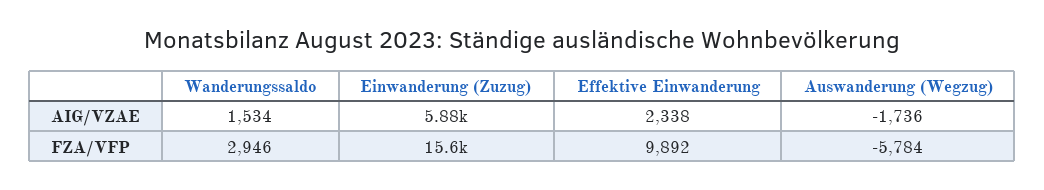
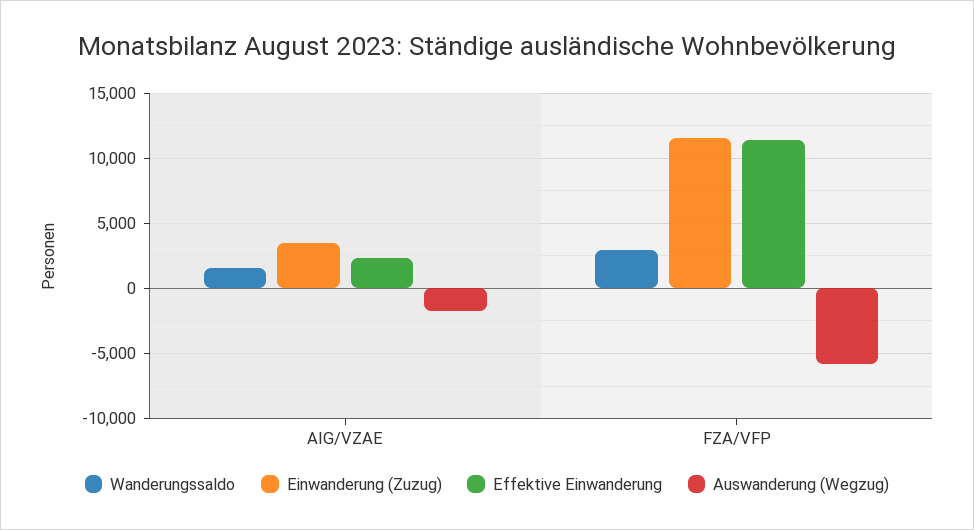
  {
    "Wanderungssaldo": {
      "AIG/VZAE": 1534,
      "FZA/VFP": 2946
    },
    "Einwanderung (Zuzug)": {
-     "AIG/VZAE": 5880,
+     "AIG/VZAE": 3500,
-     "FZA/VFP": 15600
+     "FZA/VFP": 11500
    },
    "Effektive Einwanderung": {
      "AIG/VZAE": 2338,
-     "FZA/VFP": 9892
+     "FZA/VFP": 11500
    },
    "Auswanderung (Wegzug)": {
      "AIG/VZAE": -1736,
      "FZA/VFP": -5784
    }
  }

